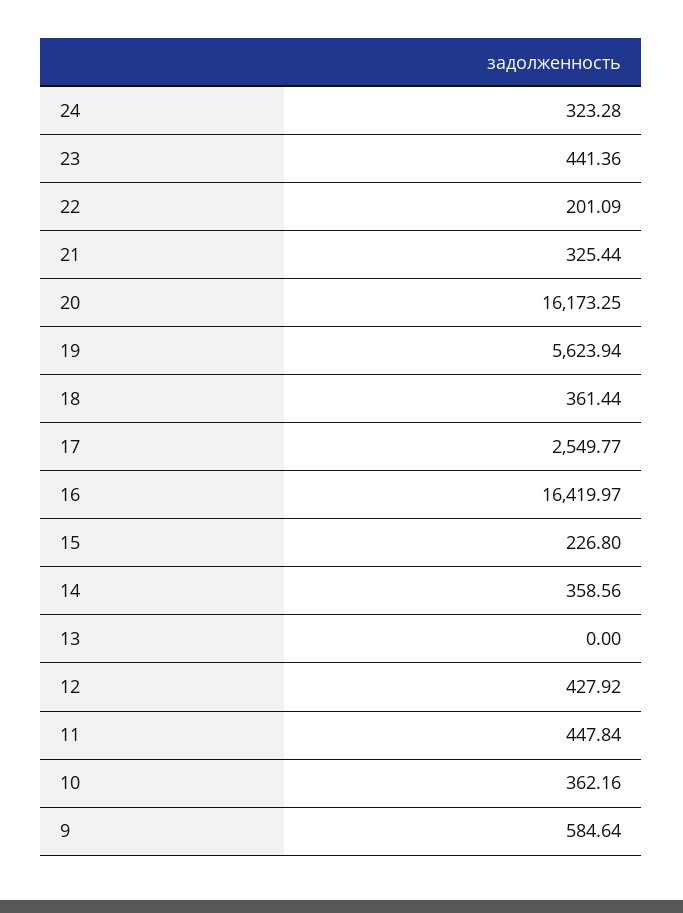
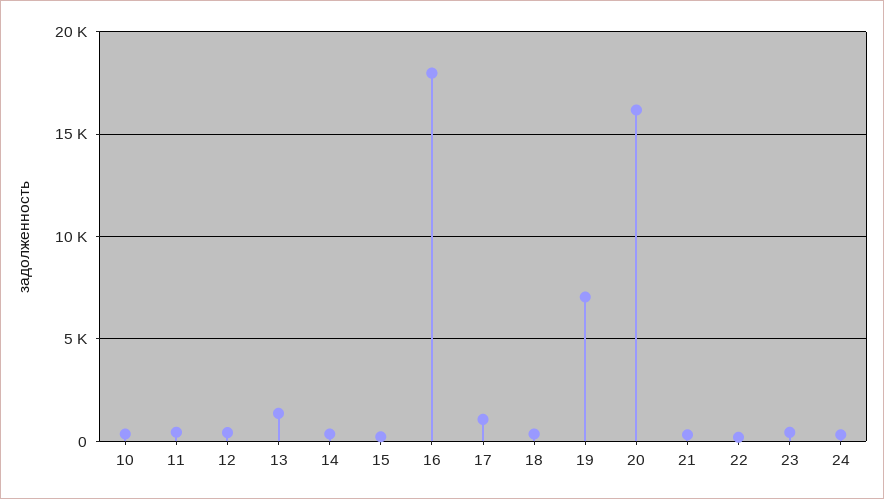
  {
    "24": 323.28,
    "23": 441.36,
    "22": 201.09,
    "21": 325.44,
    "20": 16173.25,
-   "19": 5623.94,
+   "19": 7000,
    "18": 361.44,
-   "17": 2549.77,
+   "17": 1000,
-   "16": 16419.97,
+   "16": 18000,
    "15": 226.8,
    "14": 358.56,
-   "13": 0,
+   "13": 1500,
    "12": 427.92,
    "11": 447.84,
-   "10": 362.16,
+   "10": 362.16
-   "9": 584.64
  }

